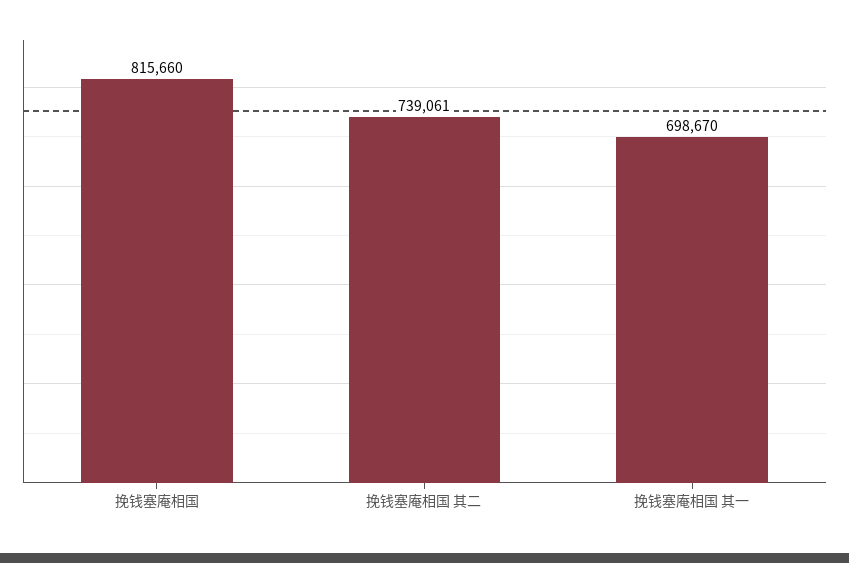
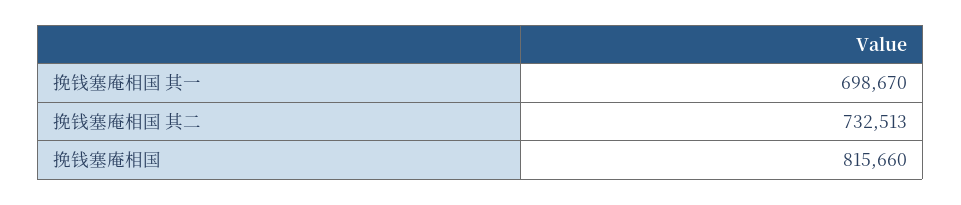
  {
    "挽钱塞庵相国": 815660,
-   "挽钱塞庵相国 其二": 739061,
+   "挽钱塞庵相国 其二": 732513,
    "挽钱塞庵相国 其一": 698670
  }

